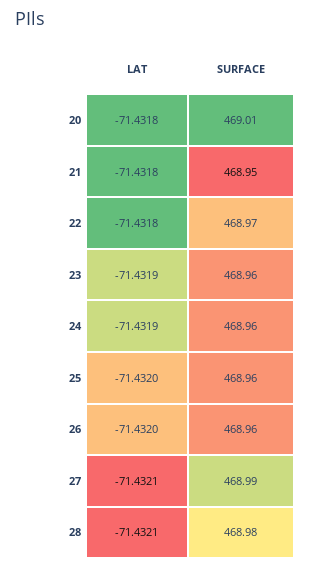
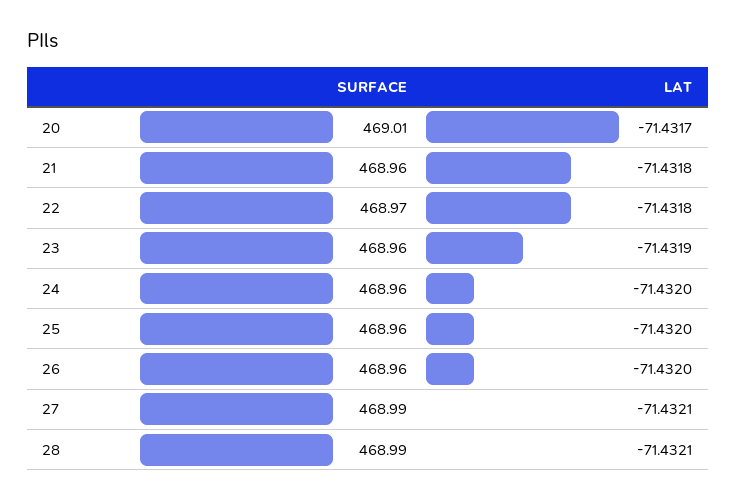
  {
    "LAT": {
-     "20": -71.4318,
+     "20": -71.4317,
      "21": -71.4318,
      "22": -71.4318,
      "23": -71.4319,
-     "24": -71.4319,
+     "24": -71.432,
      "25": -71.432,
      "26": -71.432,
      "27": -71.4321,
      "28": -71.4321
    },
    "SURFACE": {
      "20": 469.01,
-     "21": 468.95,
+     "21": 468.96,
      "22": 468.97,
      "23": 468.96,
      "24": 468.96,
      "25": 468.96,
      "26": 468.96,
      "27": 468.99,
-     "28": 468.98
+     "28": 468.99
    }
  }

